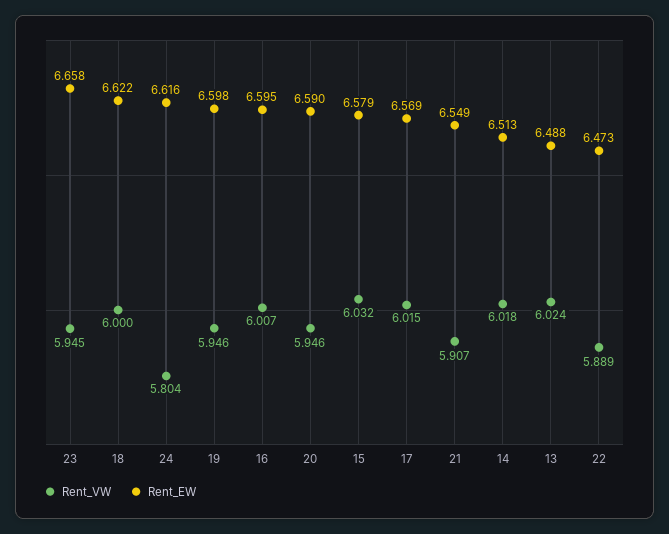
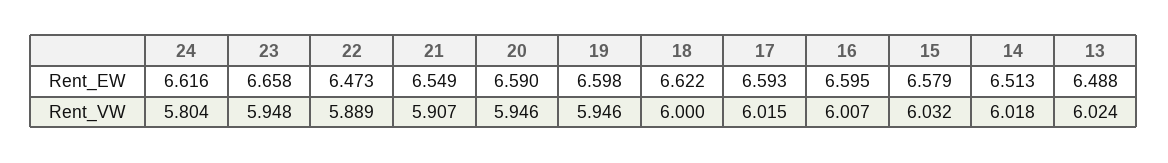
  {
    "Rent_VW": {
-     "23": 5.945,
+     "23": 5.948,
      "18": 6,
      "24": 5.804,
      "19": 5.946,
      "16": 6.007,
      "20": 5.946,
      "15": 6.032,
      "17": 6.015,
      "21": 5.907,
      "14": 6.018,
      "13": 6.024,
      "22": 5.889
    },
    "Rent_EW": {
      "23": 6.658,
      "18": 6.622,
      "24": 6.616,
      "19": 6.598,
      "16": 6.595,
      "20": 6.59,
      "15": 6.579,
-     "17": 6.569,
+     "17": 6.593,
      "21": 6.549,
      "14": 6.513,
      "13": 6.488,
      "22": 6.473
    }
  }

